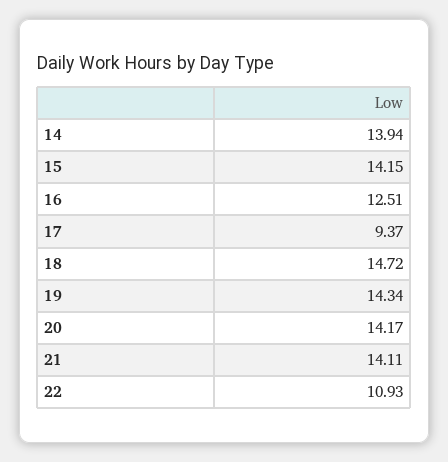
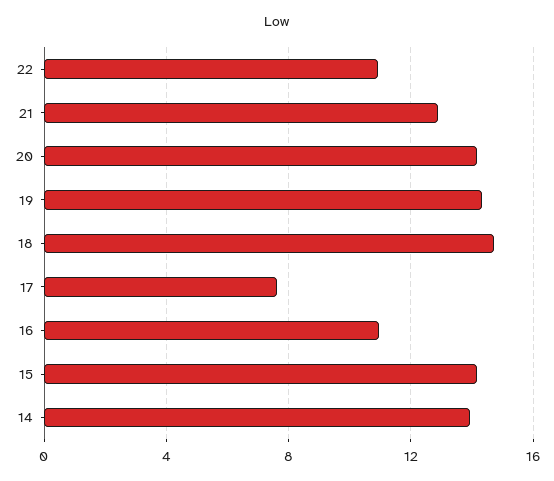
  {
    "14": 13.94,
    "15": 14.15,
-   "16": 12.51,
+   "16": 11,
-   "17": 9.37,
+   "17": 7.5,
    "18": 14.72,
    "19": 14.34,
    "20": 14.17,
-   "21": 14.11,
+   "21": 13,
    "22": 10.93
  }

